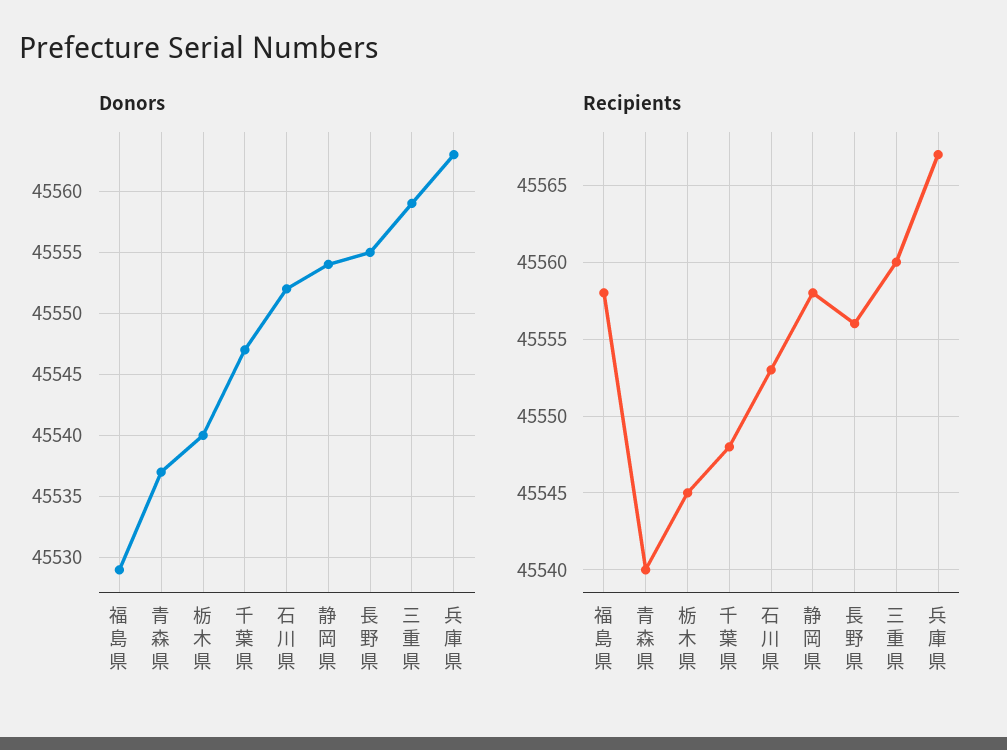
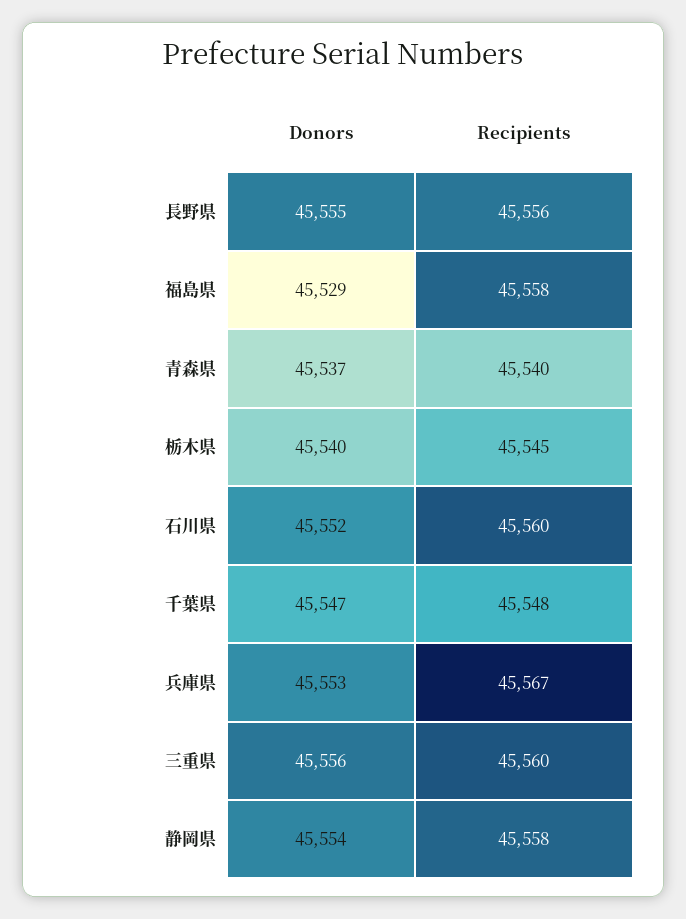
  {
    "Donors": {
      "福島県": 45529,
      "青森県": 45537,
      "栃木県": 45540,
      "千葉県": 45547,
      "石川県": 45552,
      "静岡県": 45554,
      "長野県": 45555,
-     "三重県": 45559,
+     "三重県": 45556,
-     "兵庫県": 45563
+     "兵庫県": 45553
    },
    "Recipients": {
      "福島県": 45558,
      "青森県": 45540,
      "栃木県": 45545,
      "千葉県": 45548,
-     "石川県": 45553,
+     "石川県": 45560,
      "静岡県": 45558,
      "長野県": 45556,
      "三重県": 45560,
      "兵庫県": 45567
    }
  }

